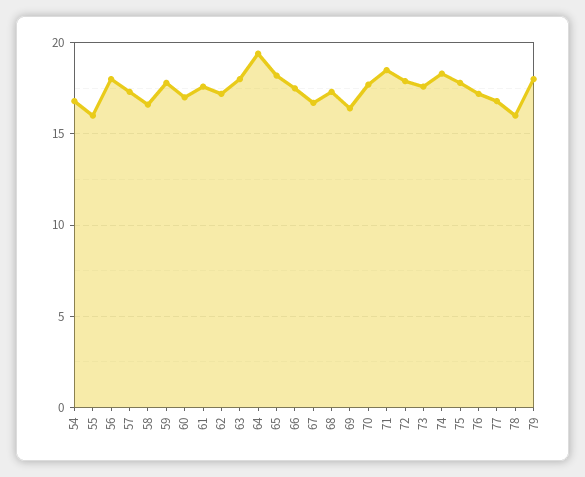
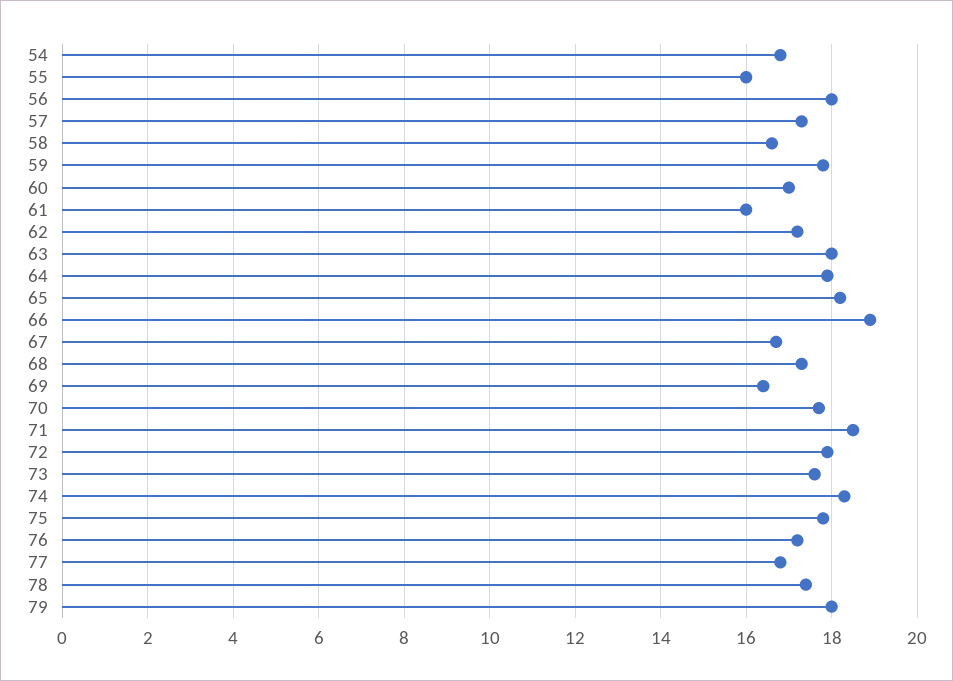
  {
    "54": 17,
    "55": 16,
    "56": 18,
    "57": 17.5,
    "58": 16.5,
    "59": 18,
    "60": 17,
-   "61": 17.5,
+   "61": 16,
    "62": 17,
    "63": 18,
-   "64": 19.5,
+   "64": 18,
    "65": 18,
-   "66": 17.5,
+   "66": 19,
    "67": 16.5,
    "68": 17.5,
    "69": 16.5,
    "70": 17.5,
    "71": 18.5,
    "72": 18,
    "73": 17.5,
    "74": 18.5,
    "75": 18,
    "76": 17,
    "77": 17,
-   "78": 16,
+   "78": 17.5,
    "79": 18
  }

